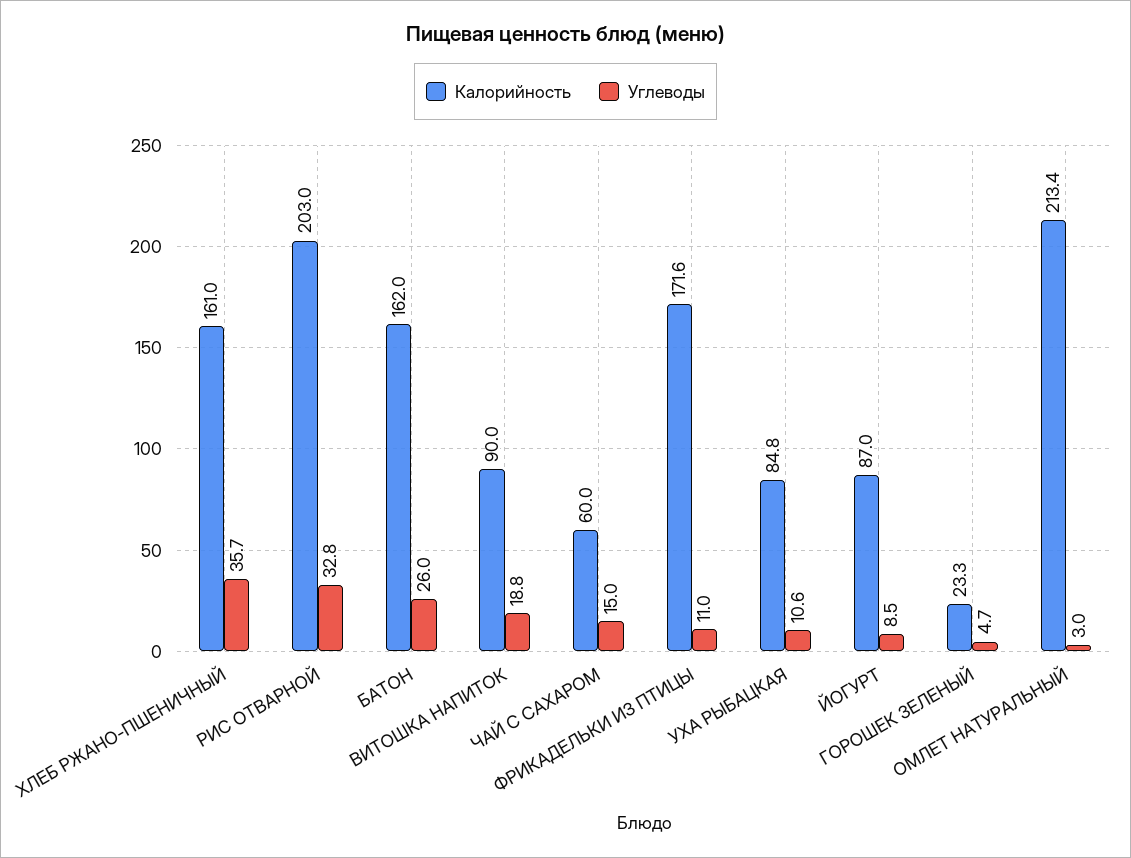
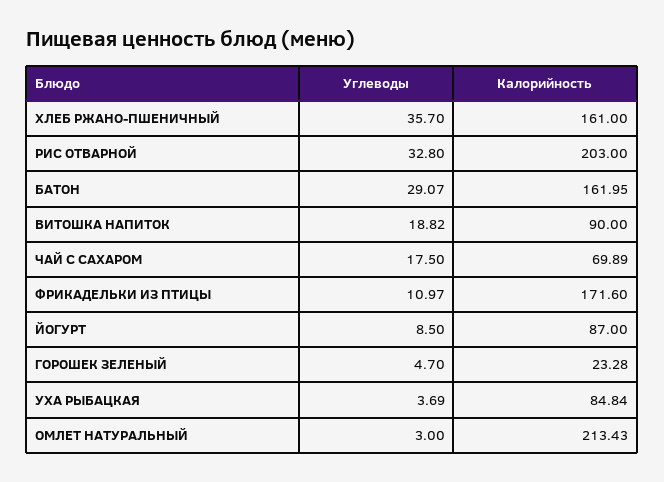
  {
    "Калорийность": {
      "ХЛЕБ РЖАНО-ПШЕНИЧНЫЙ": 161,
      "РИС ОТВАРНОЙ": 203,
      "БАТОН": 161.95,
      "ВИТОШКА НАПИТОК": 90,
-     "ЧАЙ С САХАРОМ": 60,
+     "ЧАЙ С САХАРОМ": 69.89,
      "ФРИКАДЕЛЬКИ ИЗ ПТИЦЫ": 171.6,
      "УХА РЫБАЦКАЯ": 84.84,
      "ЙОГУРТ": 87,
      "ГОРОШЕК ЗЕЛЕНЫЙ": 23.28,
      "ОМЛЕТ НАТУРАЛЬНЫЙ": 213.43
    },
    "Углеводы": {
      "ХЛЕБ РЖАНО-ПШЕНИЧНЫЙ": 35.7,
      "РИС ОТВАРНОЙ": 32.8,
-     "БАТОН": 26,
+     "БАТОН": 29.07,
      "ВИТОШКА НАПИТОК": 18.82,
-     "ЧАЙ С САХАРОМ": 15,
+     "ЧАЙ С САХАРОМ": 17.5,
      "ФРИКАДЕЛЬКИ ИЗ ПТИЦЫ": 10.97,
-     "УХА РЫБАЦКАЯ": 10.6,
+     "УХА РЫБАЦКАЯ": 3.69,
      "ЙОГУРТ": 8.5,
      "ГОРОШЕК ЗЕЛЕНЫЙ": 4.7,
      "ОМЛЕТ НАТУРАЛЬНЫЙ": 3
    }
  }

